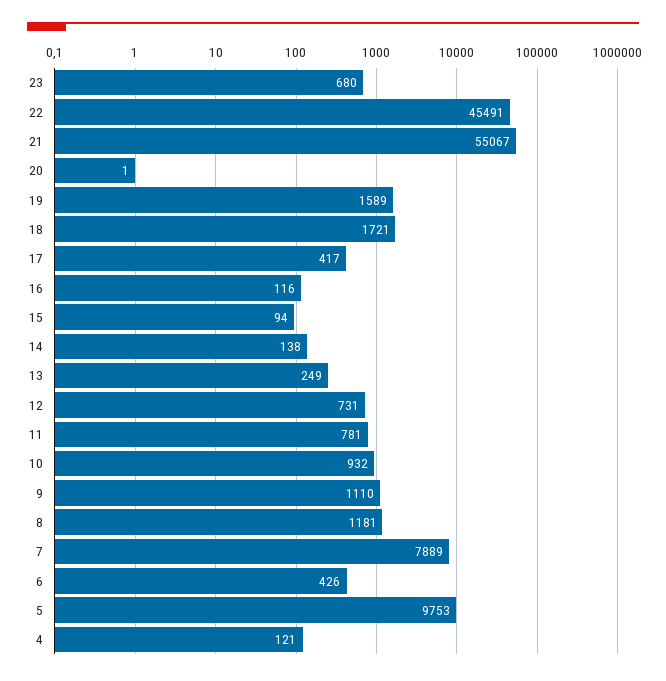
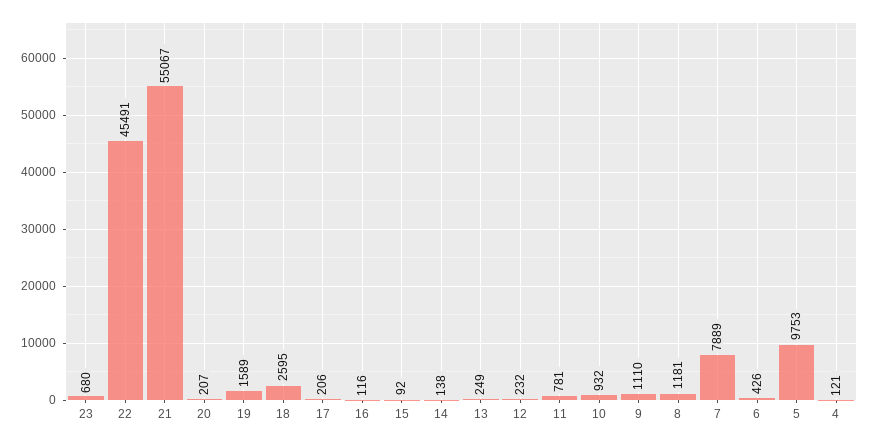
  {
    "23": 680,
    "22": 45491,
    "21": 55067,
-   "20": 1,
+   "20": 207,
    "19": 1589,
-   "18": 1721,
+   "18": 2595,
-   "17": 417,
+   "17": 206,
    "16": 116,
-   "15": 94,
+   "15": 92,
    "14": 138,
    "13": 249,
-   "12": 731,
+   "12": 232,
    "11": 781,
    "10": 932,
    "9": 1110,
    "8": 1181,
    "7": 7889,
    "6": 426,
    "5": 9753,
    "4": 121
  }

